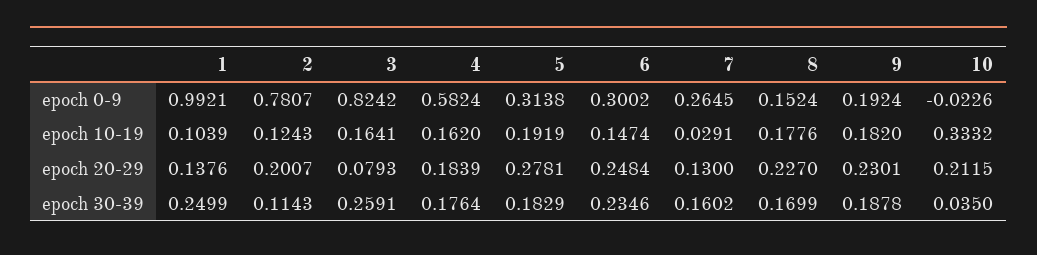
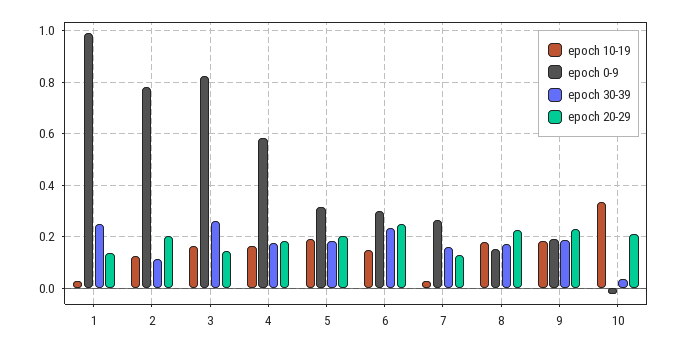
  {
    "epoch 0-9": {
      "1": 0.9921,
      "2": 0.7807,
      "3": 0.8242,
      "4": 0.5824,
      "5": 0.3138,
      "6": 0.3002,
      "7": 0.2645,
      "8": 0.1524,
      "9": 0.1924,
      "10": -0.0226
    },
    "epoch 10-19": {
-     "1": 0.1039,
+     "1": 0.025,
      "2": 0.1243,
      "3": 0.1641,
      "4": 0.162,
      "5": 0.1919,
      "6": 0.1474,
      "7": 0.0291,
      "8": 0.1776,
      "9": 0.182,
      "10": 0.3332
    },
    "epoch 20-29": {
      "1": 0.1376,
      "2": 0.2007,
-     "3": 0.0793,
+     "3": 0.15,
      "4": 0.1839,
-     "5": 0.2781,
+     "5": 0.2,
      "6": 0.2484,
      "7": 0.13,
      "8": 0.227,
      "9": 0.2301,
      "10": 0.2115
    },
    "epoch 30-39": {
      "1": 0.2499,
      "2": 0.1143,
      "3": 0.2591,
      "4": 0.1764,
      "5": 0.1829,
      "6": 0.2346,
      "7": 0.1602,
      "8": 0.1699,
      "9": 0.1878,
      "10": 0.035
    }
  }

